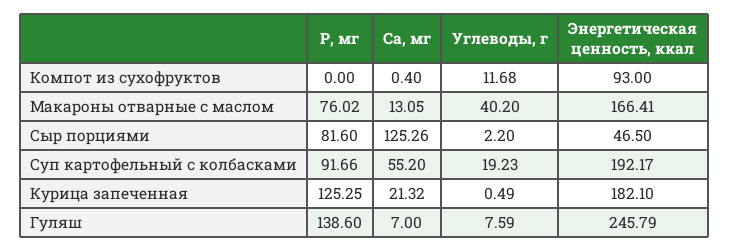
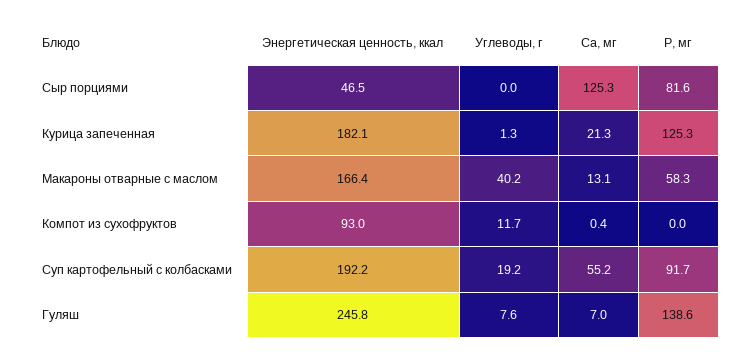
  {
    "P, мг": {
      "Компот из сухофруктов": 0,
-     "Макароны отварные с маслом": 76.02,
+     "Макароны отварные с маслом": 58.3,
      "Сыр порциями": 81.6,
      "Суп картофельный с колбасками": 91.66,
      "Курица запеченная": 125.25,
      "Гуляш": 138.6
    },
    "Ca, мг": {
      "Компот из сухофруктов": 0.4,
      "Макароны отварные с маслом": 13.05,
      "Сыр порциями": 125.26,
      "Суп картофельный с колбасками": 55.2,
      "Курица запеченная": 21.32,
      "Гуляш": 7
    },
    "Углеводы, г": {
      "Компот из сухофруктов": 11.68,
      "Макароны отварные с маслом": 40.2,
-     "Сыр порциями": 2.2,
+     "Сыр порциями": 0,
      "Суп картофельный с колбасками": 19.23,
-     "Курица запеченная": 0.49,
+     "Курица запеченная": 1.3,
      "Гуляш": 7.59
    },
    "Энергетическая ценность, ккал": {
      "Компот из сухофруктов": 93,
      "Макароны отварные с маслом": 166.41,
      "Сыр порциями": 46.5,
      "Суп картофельный с колбасками": 192.17,
      "Курица запеченная": 182.1,
      "Гуляш": 245.79
    }
  }

